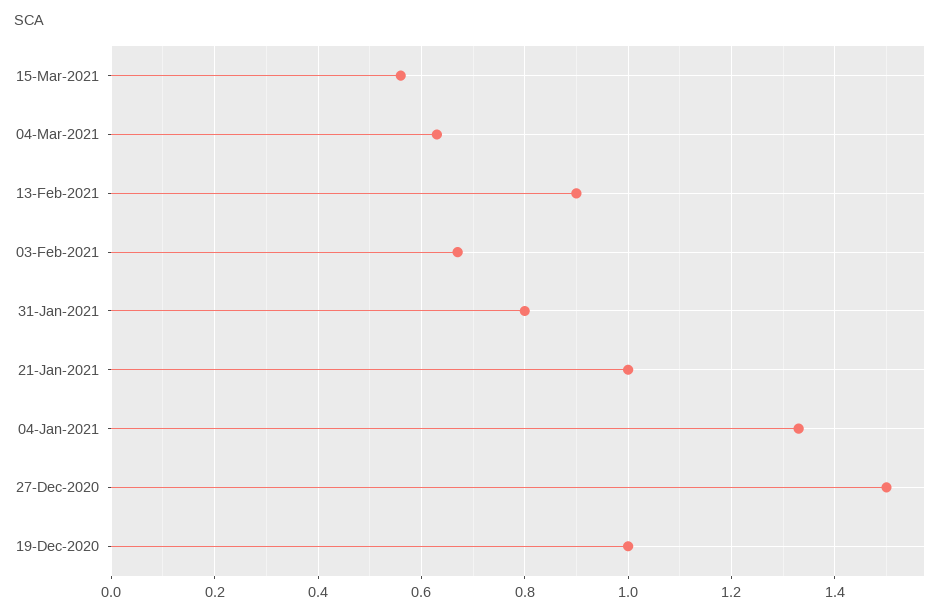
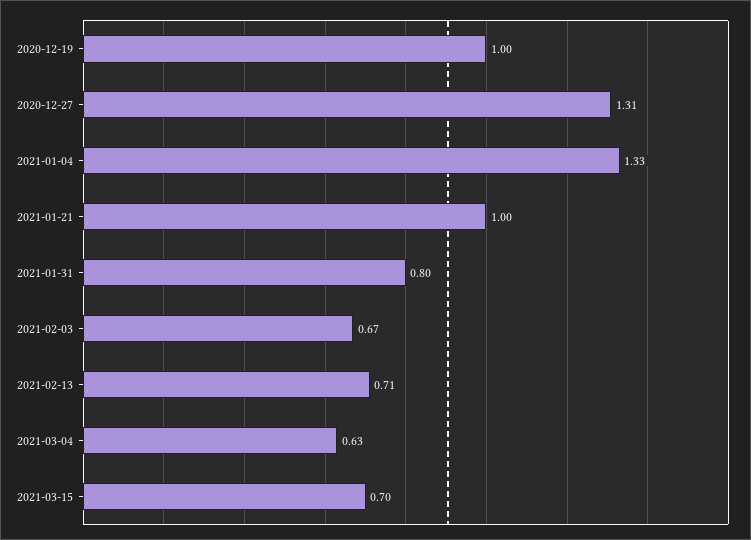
  {
-   "15-Mar-2021": 0.55,
+   "15-Mar-2021": 0.7,
    "04-Mar-2021": 0.63,
-   "13-Feb-2021": 0.9,
+   "13-Feb-2021": 0.71,
    "03-Feb-2021": 0.67,
    "31-Jan-2021": 0.8,
    "21-Jan-2021": 1,
    "04-Jan-2021": 1.33,
-   "27-Dec-2020": 1.5,
+   "27-Dec-2020": 1.31,
    "19-Dec-2020": 1
  }

